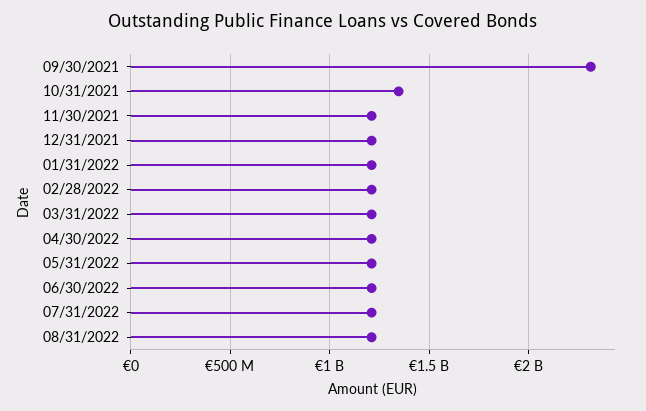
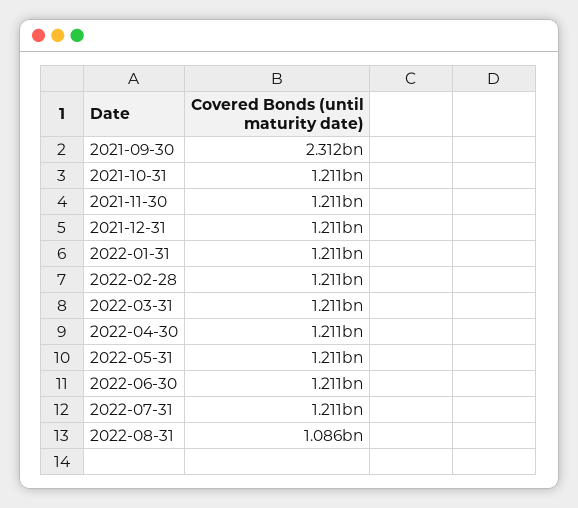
  {
    "09/30/2021": 2312000000,
-   "10/31/2021": 1350000000,
+   "10/31/2021": 1211000000,
    "11/30/2021": 1211000000,
    "12/31/2021": 1211000000,
    "01/31/2022": 1211000000,
    "02/28/2022": 1211000000,
    "03/31/2022": 1211000000,
    "04/30/2022": 1211000000,
    "05/31/2022": 1211000000,
    "06/30/2022": 1211000000,
    "07/31/2022": 1211000000,
-   "08/31/2022": 1200000000
+   "08/31/2022": 1086000000
  }

